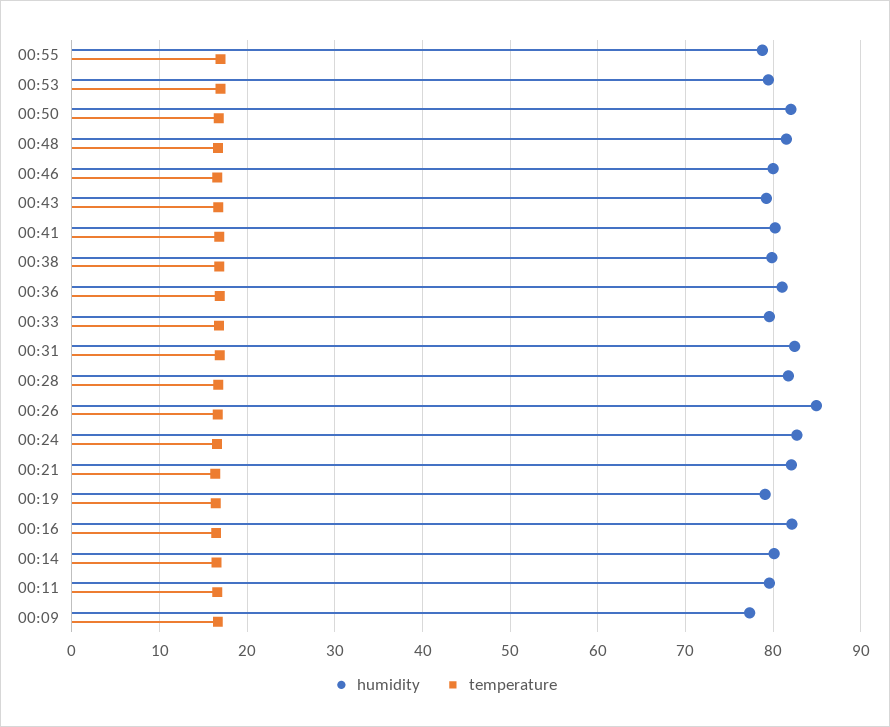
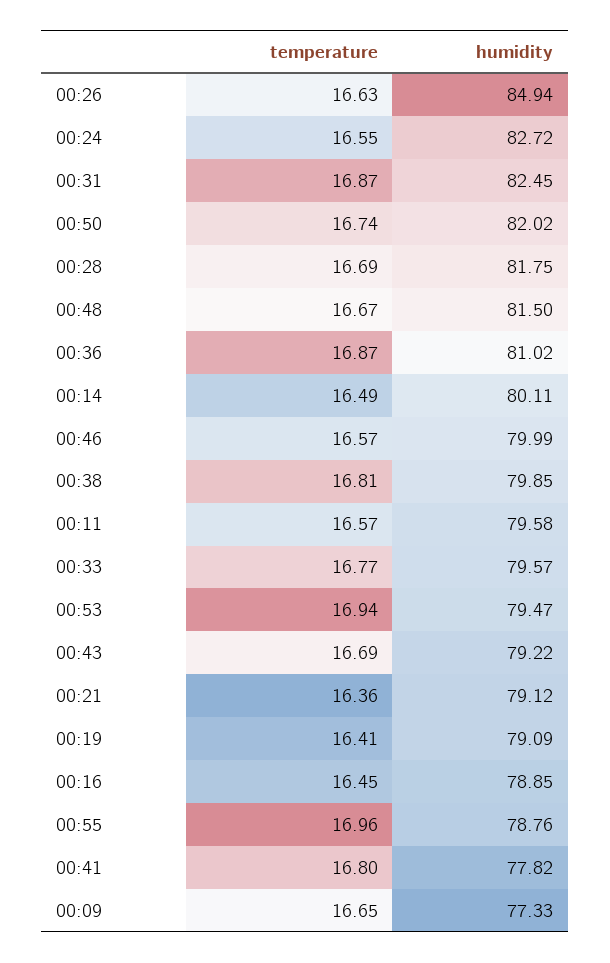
  {
    "humidity": {
      "00:55": 78.76,
      "00:53": 79.47,
      "00:50": 82.02,
      "00:48": 81.5,
      "00:46": 79.99,
      "00:43": 79.22,
-     "00:41": 80,
+     "00:41": 77.82,
      "00:38": 79.85,
      "00:36": 81.02,
      "00:33": 79.57,
      "00:31": 82.45,
      "00:28": 81.75,
      "00:26": 84.94,
      "00:24": 82.72,
-     "00:21": 82,
+     "00:21": 79.12,
      "00:19": 79.09,
-     "00:16": 82,
+     "00:16": 78.85,
      "00:14": 80.11,
      "00:11": 79.58,
      "00:09": 77.33
    },
    "temperature": {
      "00:55": 16.96,
      "00:53": 16.94,
      "00:50": 16.74,
      "00:48": 16.67,
      "00:46": 16.57,
      "00:43": 16.69,
      "00:41": 16.8,
      "00:38": 16.81,
      "00:36": 16.87,
      "00:33": 16.77,
      "00:31": 16.87,
      "00:28": 16.69,
      "00:26": 16.63,
      "00:24": 16.55,
      "00:21": 16.36,
      "00:19": 16.41,
      "00:16": 16.45,
      "00:14": 16.49,
      "00:11": 16.57,
      "00:09": 16.65
    }
  }

